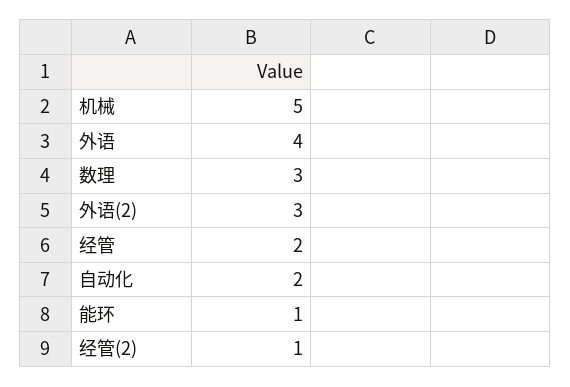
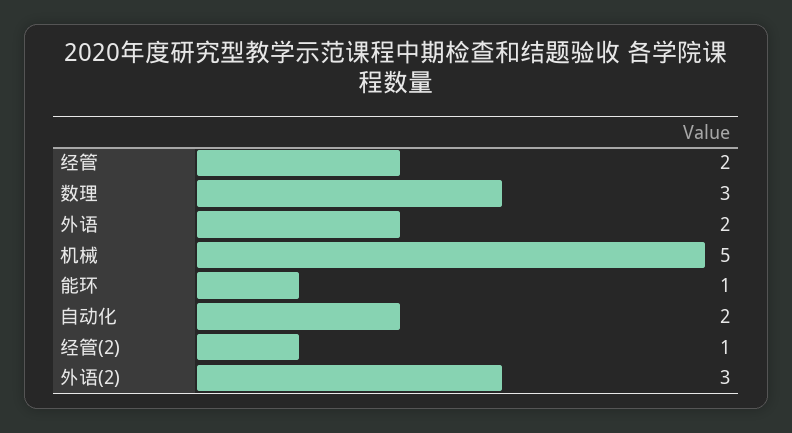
  {
    "机械": 5,
-   "外语": 4,
+   "外语": 2,
    "数理": 3,
    "外语(2)": 3,
    "经管": 2,
    "自动化": 2,
    "能环": 1,
    "经管(2)": 1
  }

